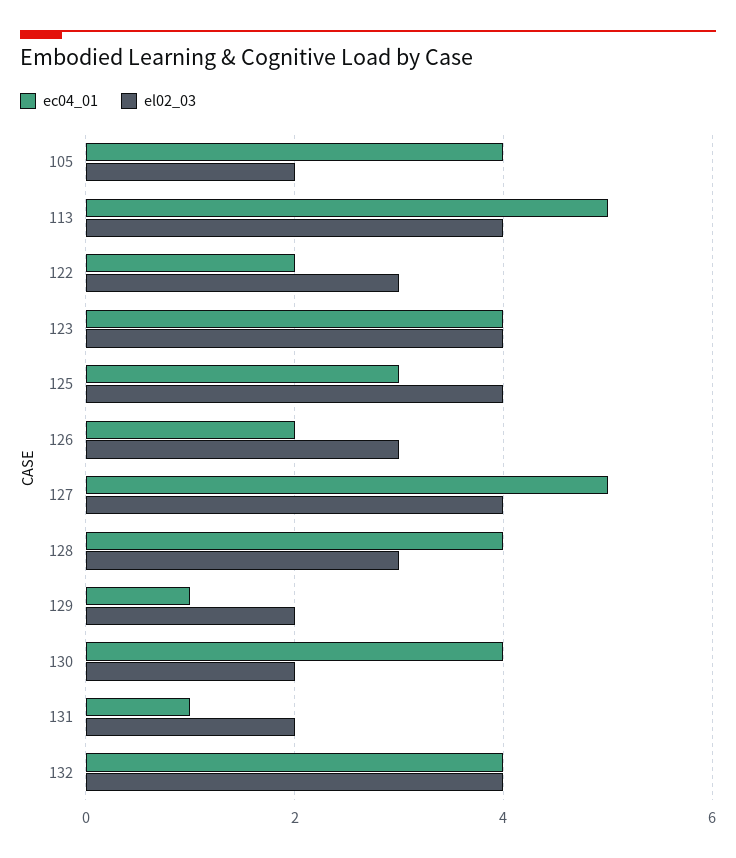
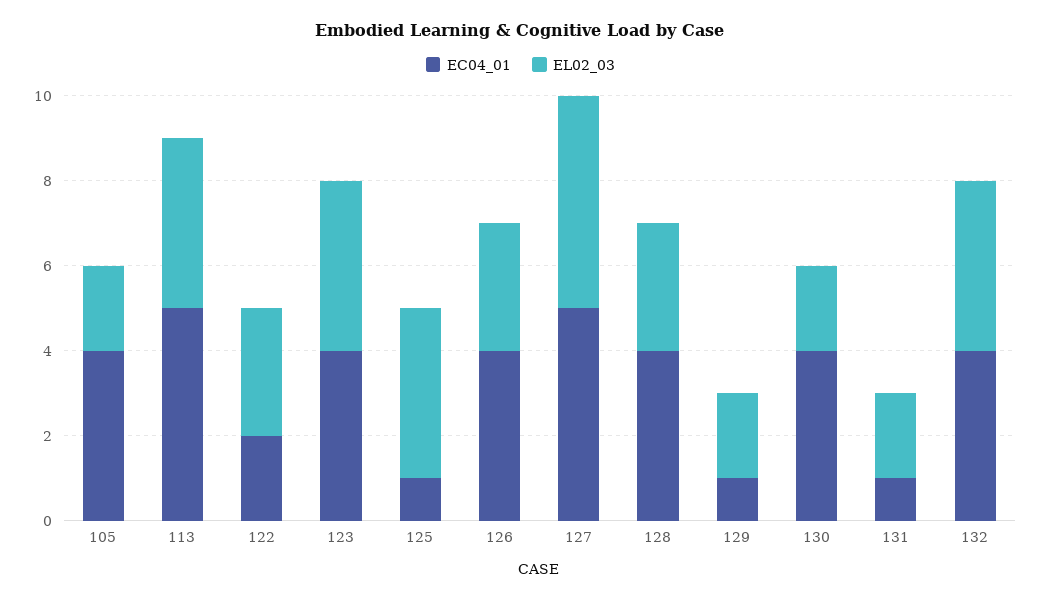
  {
    "ec04_01": {
      "105": 4,
      "113": 5,
      "122": 2,
      "123": 4,
-     "125": 3,
+     "125": 1,
-     "126": 2,
+     "126": 4,
      "127": 5,
      "128": 4,
      "129": 1,
      "130": 4,
      "131": 1,
      "132": 4
    },
    "el02_03": {
      "105": 2,
      "113": 4,
      "122": 3,
      "123": 4,
      "125": 4,
      "126": 3,
-     "127": 4,
+     "127": 5,
      "128": 3,
      "129": 2,
      "130": 2,
      "131": 2,
      "132": 4
    }
  }

